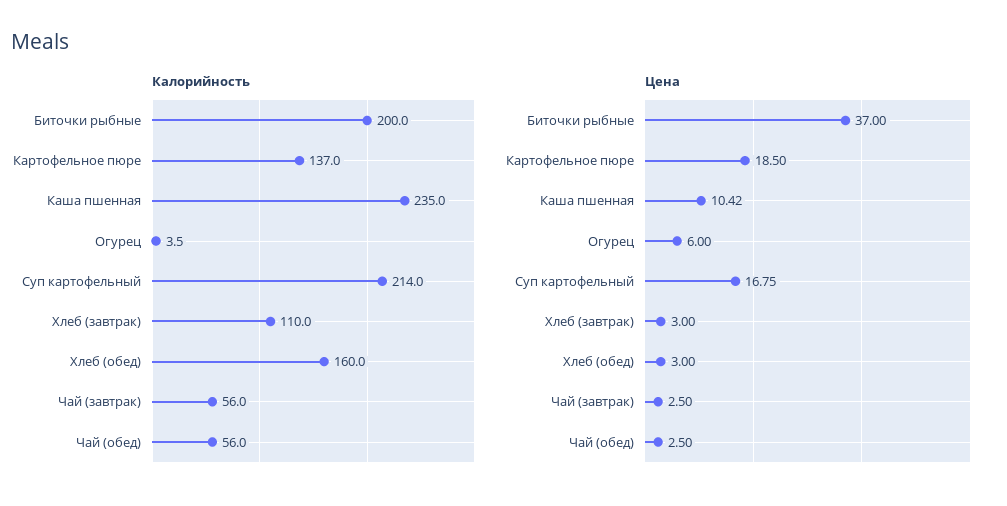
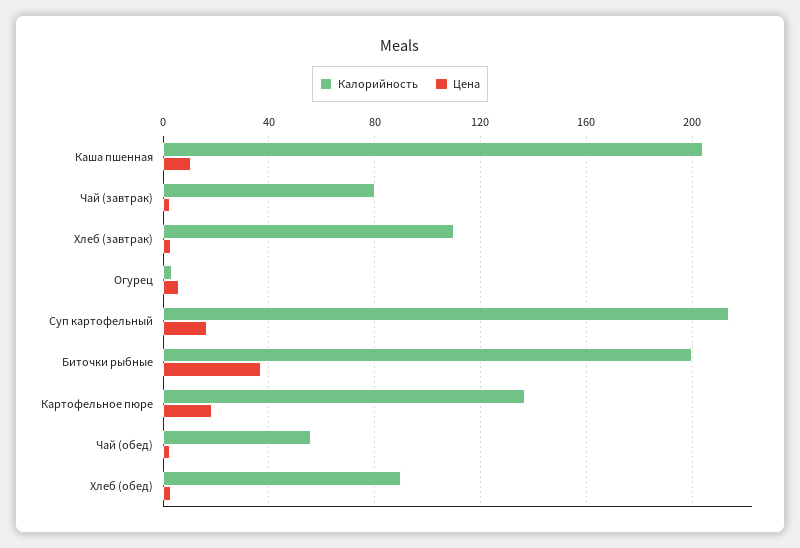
  {
    "Калорийность": {
      "Биточки рыбные": 200,
      "Картофельное пюре": 137,
-     "Каша пшенная": 235,
+     "Каша пшенная": 205,
      "Огурец": 3.5,
      "Суп картофельный": 214,
      "Хлеб (завтрак)": 110,
-     "Хлеб (обед)": 160,
+     "Хлеб (обед)": 90,
-     "Чай (завтрак)": 56,
+     "Чай (завтрак)": 80,
      "Чай (обед)": 56
    },
    "Цена": {
      "Биточки рыбные": 37,
      "Картофельное пюре": 18.5,
      "Каша пшенная": 10.42,
      "Огурец": 6,
      "Суп картофельный": 16.75,
      "Хлеб (завтрак)": 3,
      "Хлеб (обед)": 3,
      "Чай (завтрак)": 2.5,
      "Чай (обед)": 2.5
    }
  }

